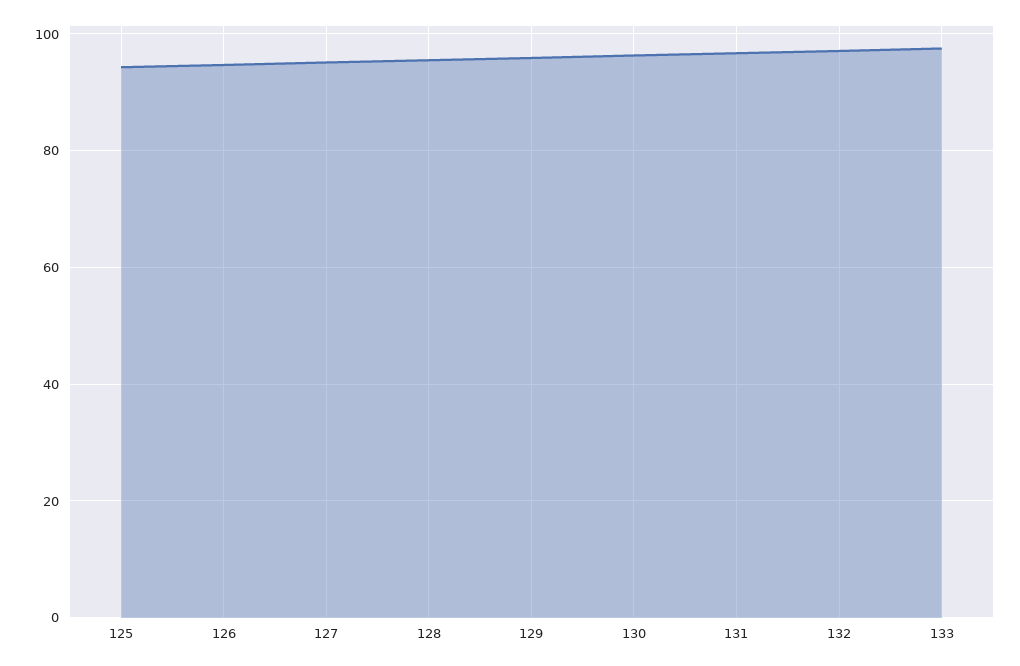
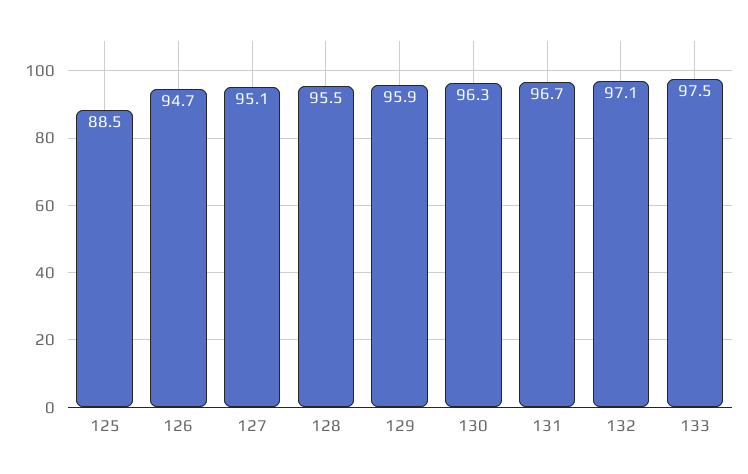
  {
-   "125": 94,
+   "125": 88.5,
    "126": 94.7,
    "127": 95.1,
    "128": 95.5,
    "129": 95.9,
    "130": 96.3,
    "131": 96.7,
    "132": 97.1,
    "133": 97.5
  }

